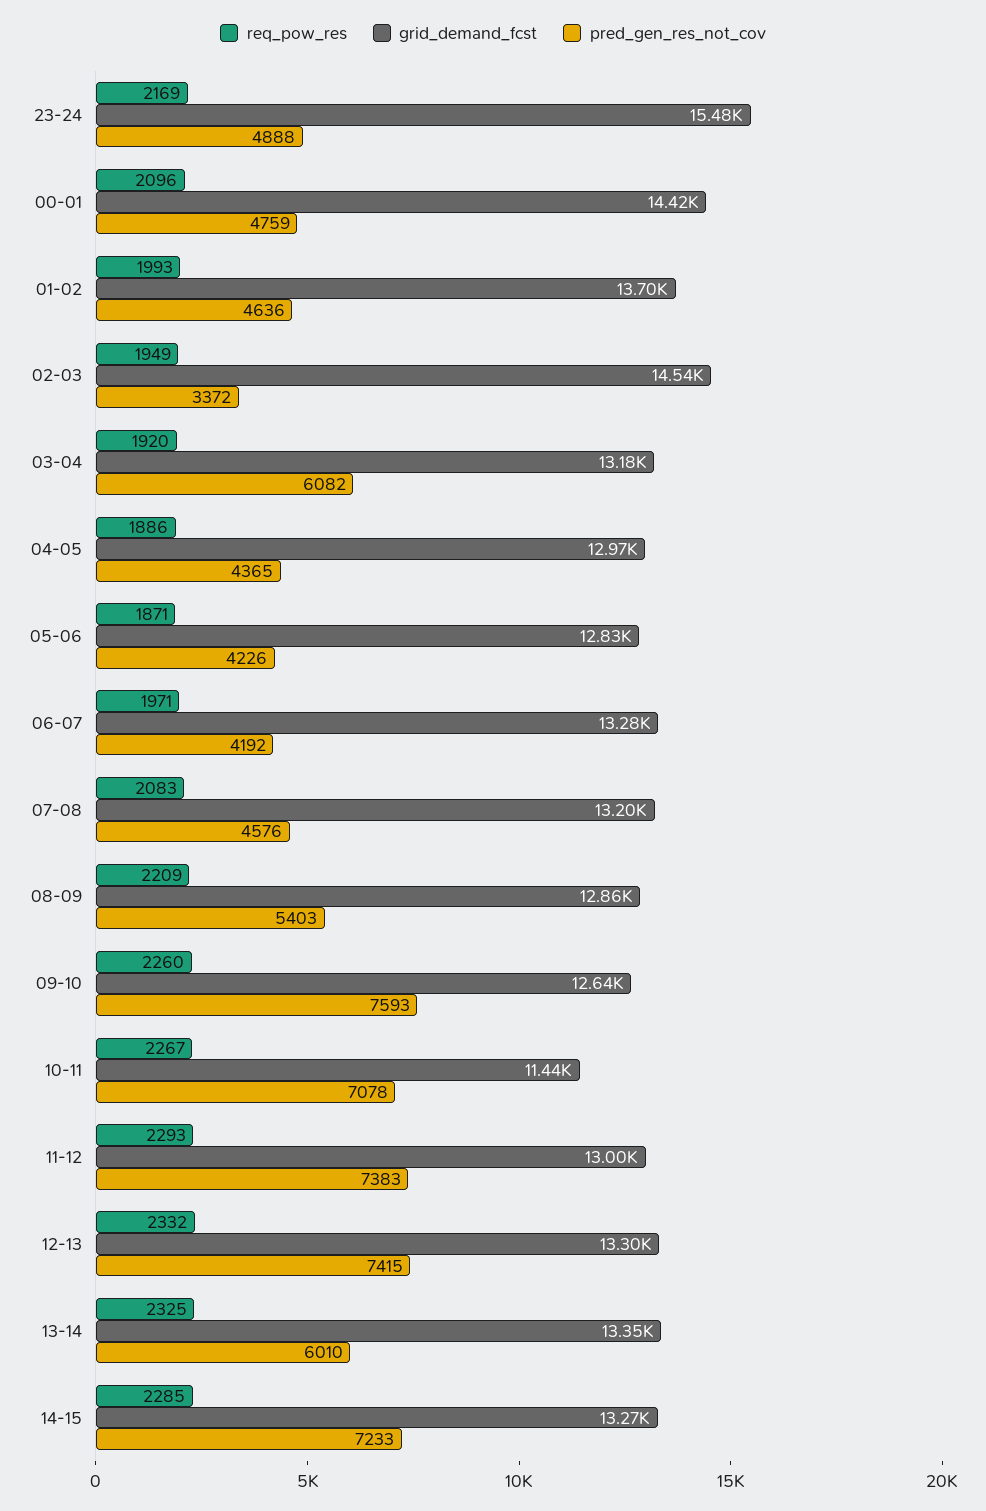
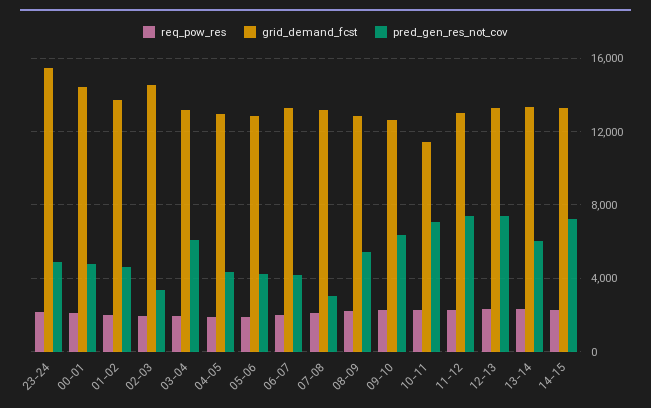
  {
    "req_pow_res": {
      "23-24": 2169,
      "00-01": 2096,
      "01-02": 1993,
      "02-03": 1949,
      "03-04": 1920,
      "04-05": 1886,
      "05-06": 1871,
      "06-07": 1971,
      "07-08": 2083,
      "08-09": 2209,
      "09-10": 2260,
      "10-11": 2267,
      "11-12": 2293,
      "12-13": 2332,
      "13-14": 2325,
      "14-15": 2285
    },
    "grid_demand_fcst": {
      "23-24": 15480,
      "00-01": 14420,
      "01-02": 13700,
      "02-03": 14540,
      "03-04": 13180,
      "04-05": 12970,
      "05-06": 12830,
      "06-07": 13280,
      "07-08": 13200,
      "08-09": 12860,
      "09-10": 12640,
      "10-11": 11440,
      "11-12": 13000,
      "12-13": 13300,
      "13-14": 13350,
      "14-15": 13270
    },
    "pred_gen_res_not_cov": {
      "23-24": 4888,
      "00-01": 4759,
      "01-02": 4636,
      "02-03": 3372,
      "03-04": 6082,
      "04-05": 4365,
      "05-06": 4226,
      "06-07": 4192,
-     "07-08": 4576,
+     "07-08": 3000,
      "08-09": 5403,
-     "09-10": 7593,
+     "09-10": 6500,
      "10-11": 7078,
      "11-12": 7383,
      "12-13": 7415,
      "13-14": 6010,
      "14-15": 7233
    }
  }

